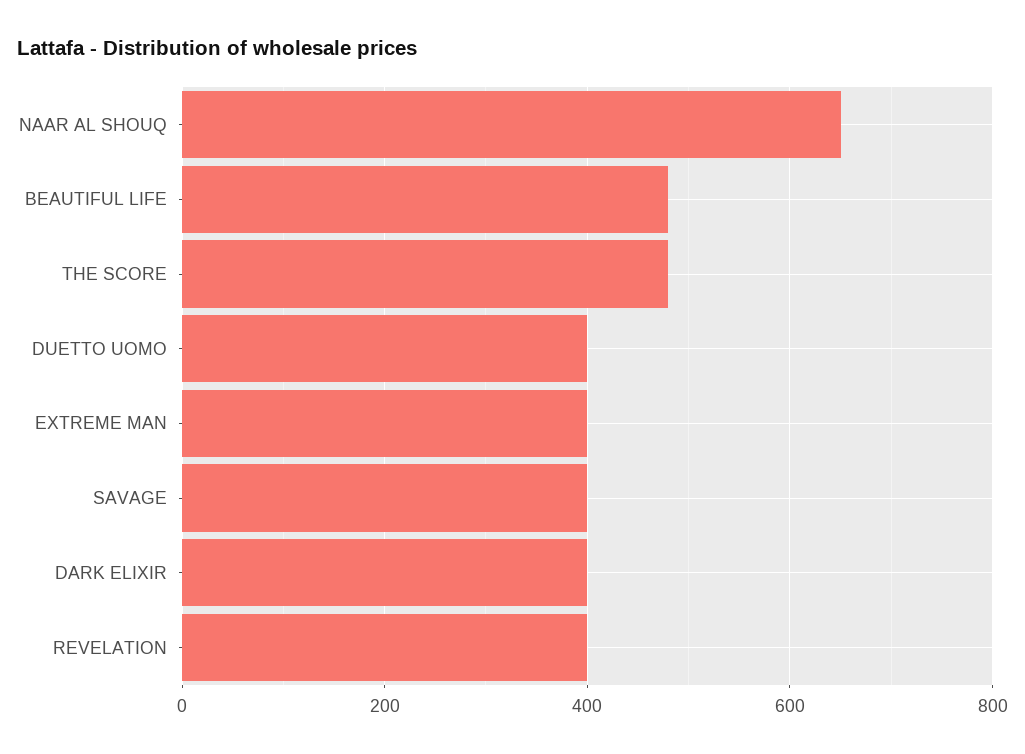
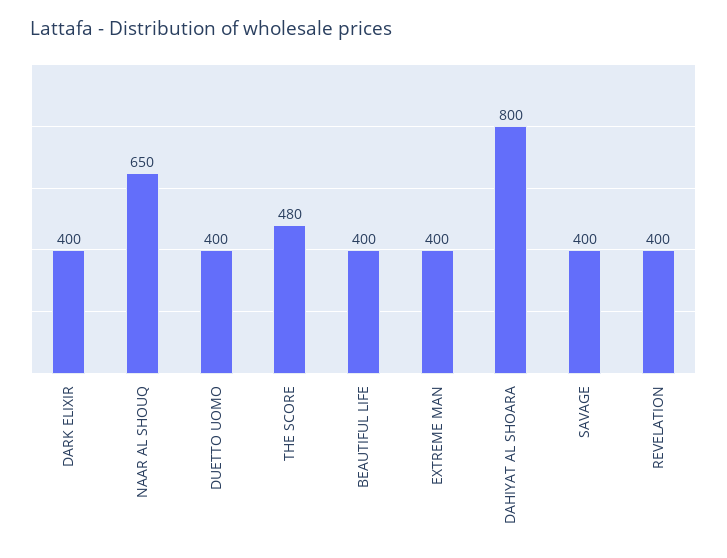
  {
    "NAAR AL SHOUQ": 650,
-   "BEAUTIFUL LIFE": 480,
+   "BEAUTIFUL LIFE": 400,
    "THE SCORE": 480,
    "DUETTO UOMO": 400,
    "EXTREME MAN": 400,
    "SAVAGE": 400,
    "DARK ELIXIR": 400,
-   "REVELATION": 400
+   "REVELATION": 400,
+   "DAHIYAT AL SHOARA": 800
  }

